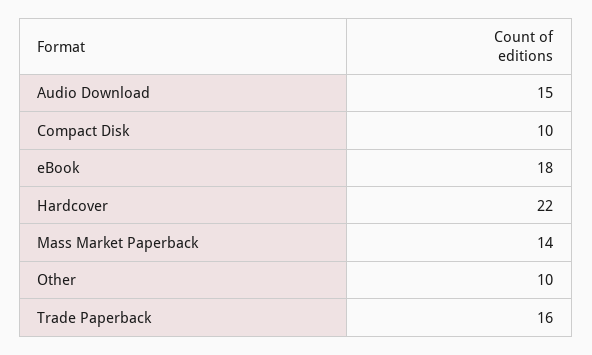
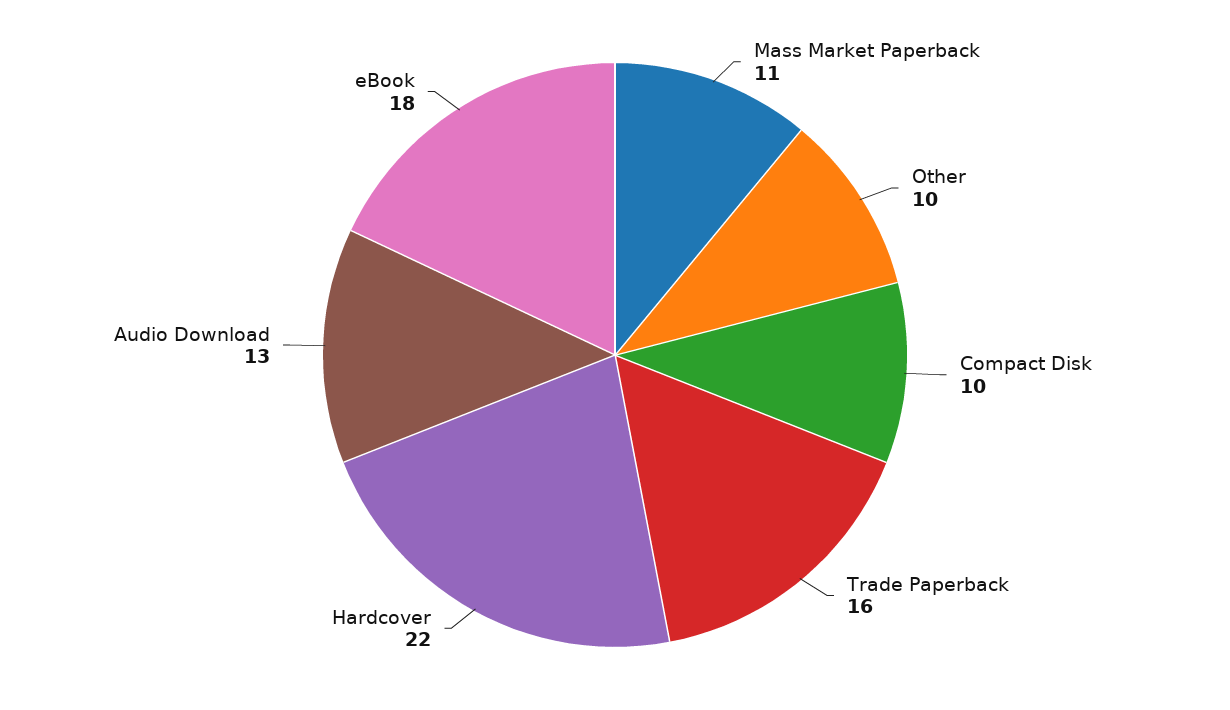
  {
-   "Audio Download": 15,
+   "Audio Download": 13,
    "Compact Disk": 10,
    "eBook": 18,
    "Hardcover": 22,
-   "Mass Market Paperback": 14,
+   "Mass Market Paperback": 11,
    "Other": 10,
    "Trade Paperback": 16
  }

